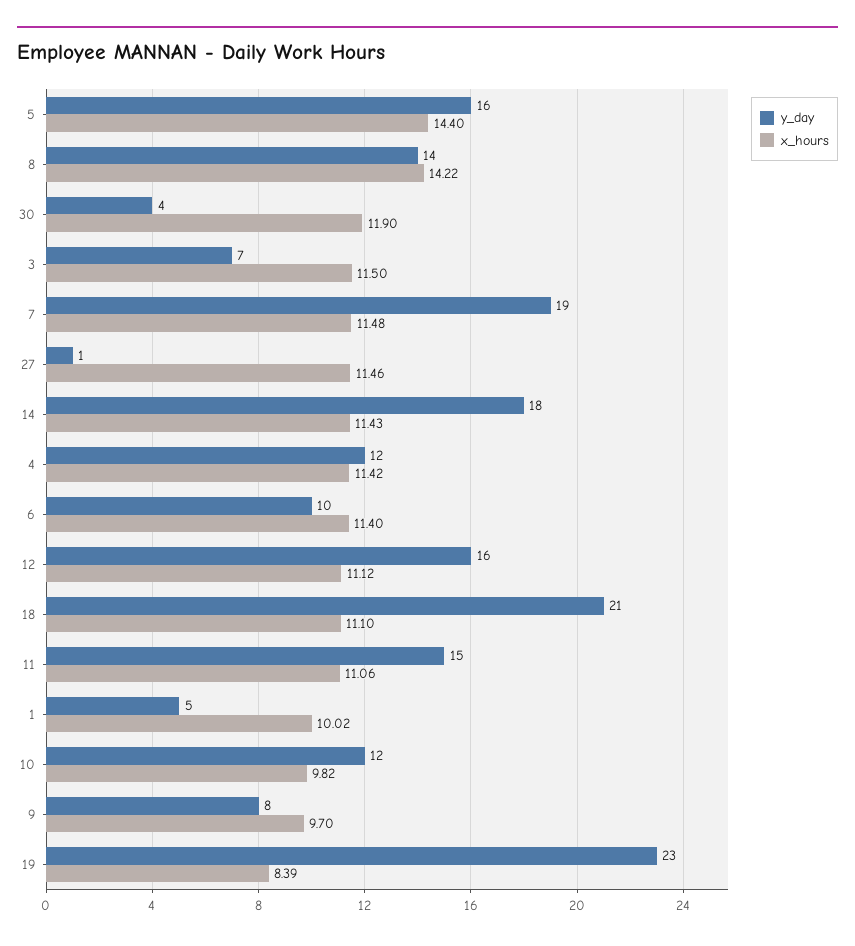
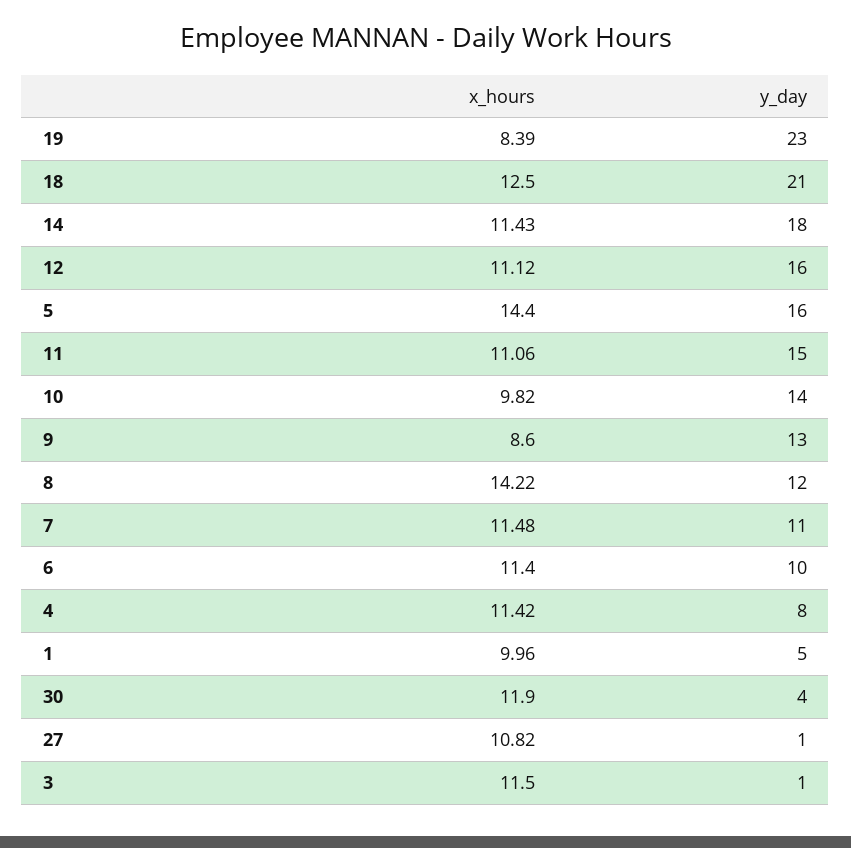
  {
    "y_day": {
      "5": 16,
-     "8": 14,
+     "8": 12,
      "30": 4,
-     "3": 7,
+     "3": 1,
-     "7": 19,
+     "7": 11,
      "27": 1,
      "14": 18,
-     "4": 12,
+     "4": 8,
      "6": 10,
      "12": 16,
      "18": 21,
      "11": 15,
      "1": 5,
-     "10": 12,
+     "10": 14,
-     "9": 8,
+     "9": 13,
      "19": 23
    },
    "x_hours": {
      "5": 14.4,
      "8": 14.22,
      "30": 11.9,
      "3": 11.5,
      "7": 11.48,
-     "27": 11.46,
+     "27": 10.82,
      "14": 11.43,
      "4": 11.42,
      "6": 11.4,
      "12": 11.12,
-     "18": 11.1,
+     "18": 12.5,
      "11": 11.06,
-     "1": 10.02,
+     "1": 9.96,
      "10": 9.82,
-     "9": 9.7,
+     "9": 8.6,
      "19": 8.39
    }
  }

